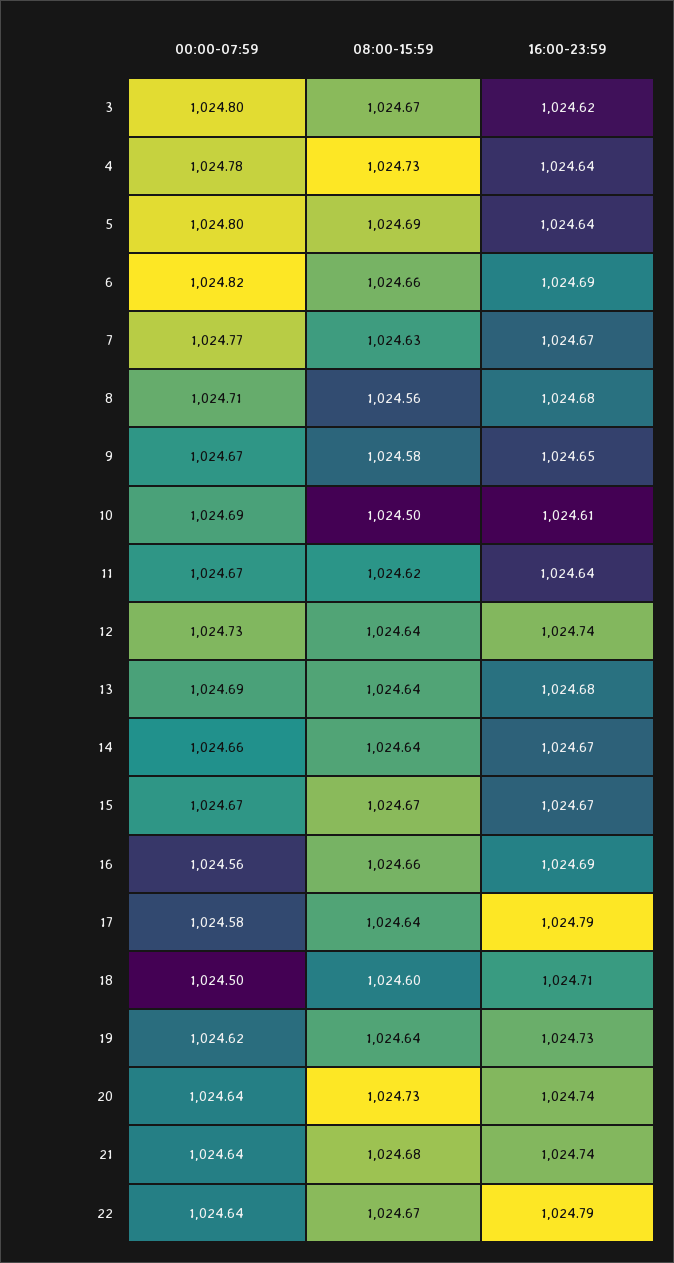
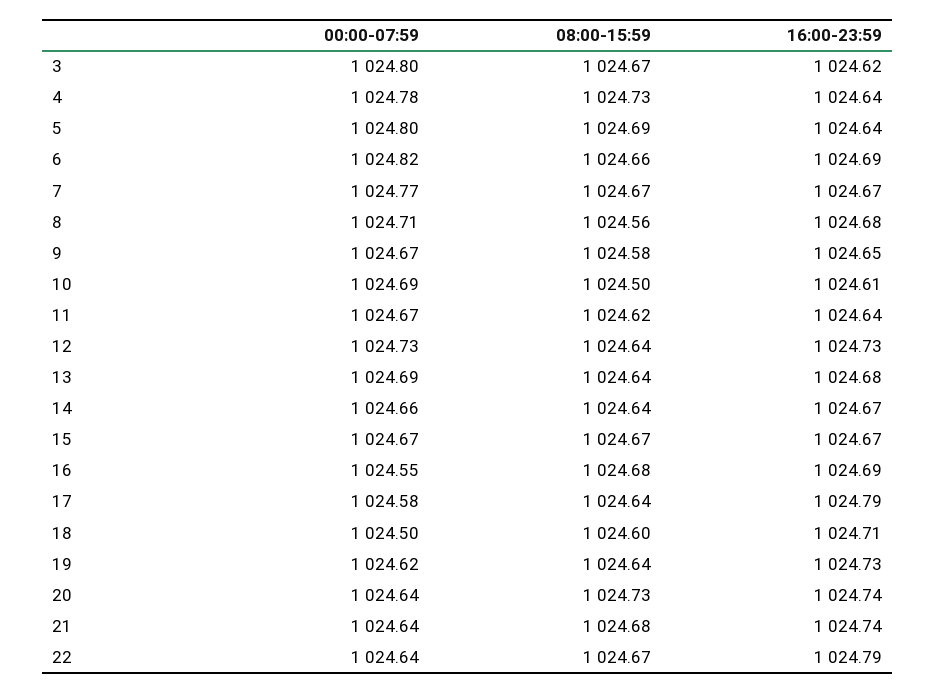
  {
    "00:00-07:59": {
      "3": 1024.8,
      "4": 1024.78,
      "5": 1024.8,
      "6": 1024.82,
      "7": 1024.77,
      "8": 1024.71,
      "9": 1024.67,
      "10": 1024.69,
      "11": 1024.67,
      "12": 1024.73,
      "13": 1024.69,
      "14": 1024.66,
      "15": 1024.67,
-     "16": 1024.56,
+     "16": 1024.55,
      "17": 1024.58,
      "18": 1024.5,
      "19": 1024.62,
      "20": 1024.64,
      "21": 1024.64,
      "22": 1024.64
    },
    "08:00-15:59": {
      "3": 1024.67,
      "4": 1024.73,
      "5": 1024.69,
      "6": 1024.66,
-     "7": 1024.63,
+     "7": 1024.67,
      "8": 1024.56,
      "9": 1024.58,
      "10": 1024.5,
      "11": 1024.62,
      "12": 1024.64,
      "13": 1024.64,
      "14": 1024.64,
      "15": 1024.67,
-     "16": 1024.66,
+     "16": 1024.68,
      "17": 1024.64,
      "18": 1024.6,
      "19": 1024.64,
      "20": 1024.73,
      "21": 1024.68,
      "22": 1024.67
    },
    "16:00-23:59": {
      "3": 1024.62,
      "4": 1024.64,
      "5": 1024.64,
      "6": 1024.69,
      "7": 1024.67,
      "8": 1024.68,
      "9": 1024.65,
      "10": 1024.61,
      "11": 1024.64,
-     "12": 1024.74,
+     "12": 1024.73,
      "13": 1024.68,
      "14": 1024.67,
      "15": 1024.67,
      "16": 1024.69,
      "17": 1024.79,
      "18": 1024.71,
      "19": 1024.73,
      "20": 1024.74,
      "21": 1024.74,
      "22": 1024.79
    }
  }

